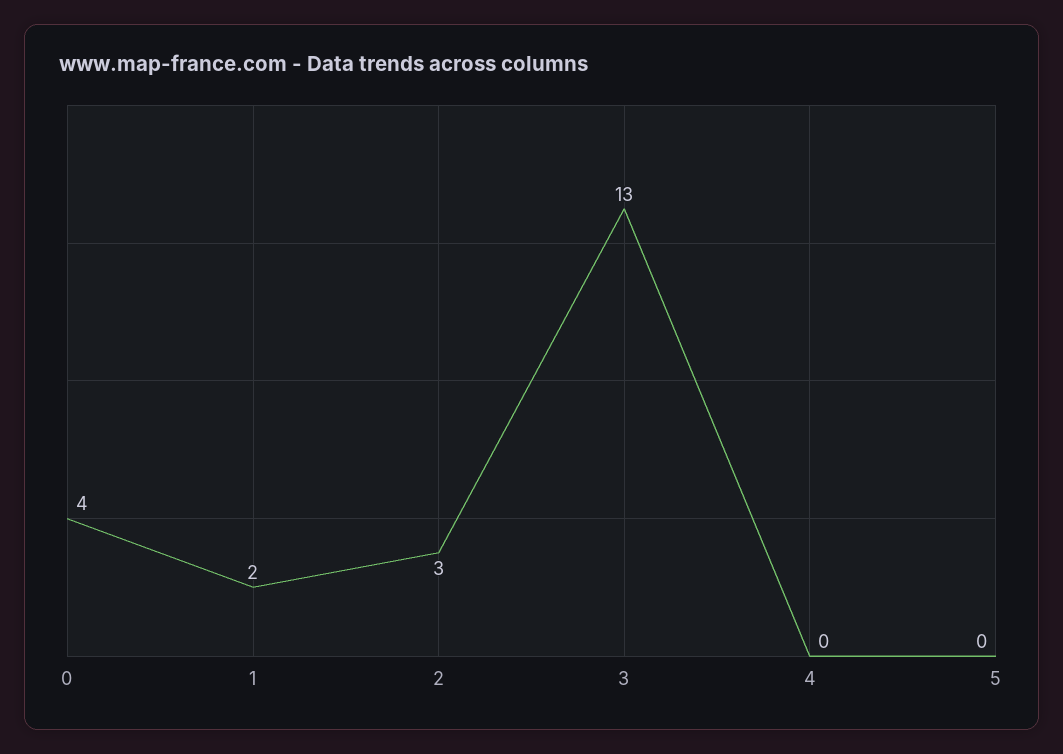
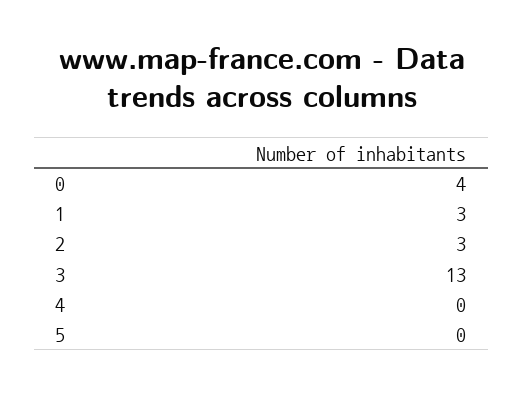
  {
    "0": 4,
-   "1": 2,
+   "1": 3,
    "2": 3,
    "3": 13,
    "4": 0,
    "5": 0
  }

